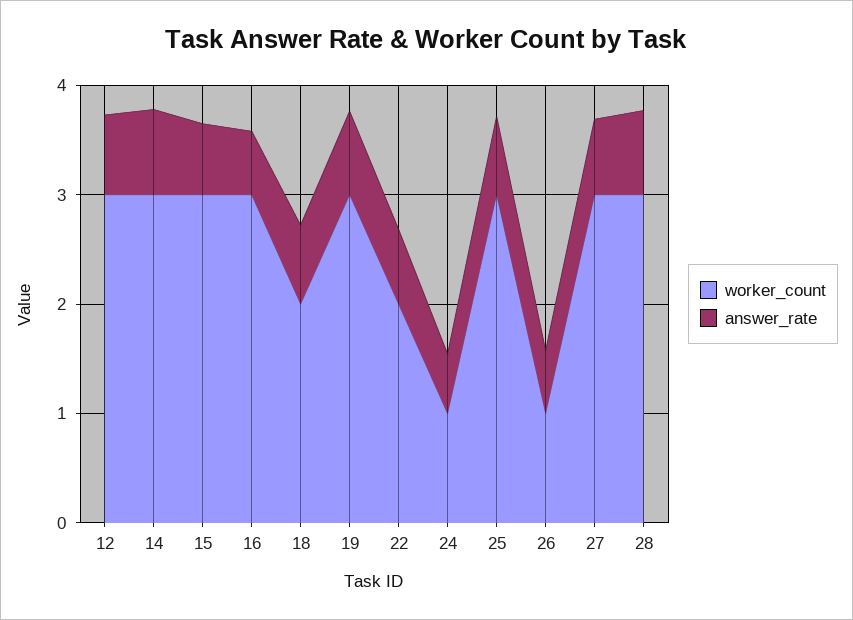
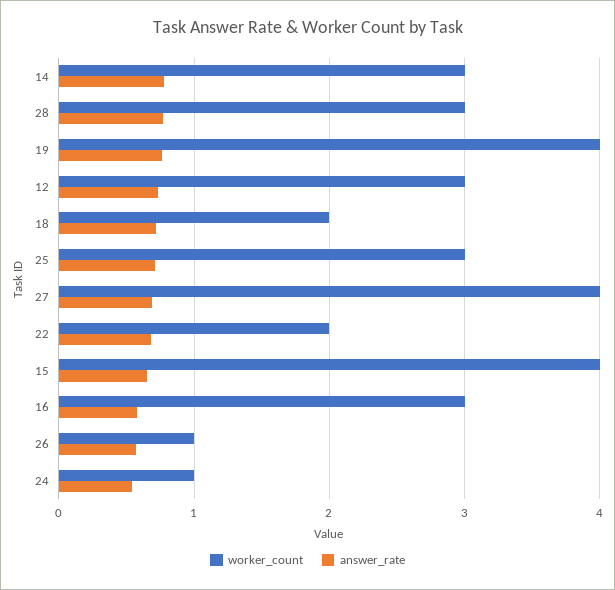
  {
    "worker_count": {
      "12": 3,
      "14": 3,
-     "15": 3,
+     "15": 4,
      "16": 3,
      "18": 2,
-     "19": 3,
+     "19": 4,
      "22": 2,
      "24": 1,
      "25": 3,
      "26": 1,
-     "27": 3,
+     "27": 4,
      "28": 3
    },
    "answer_rate": {
      "12": 0.7,
      "14": 0.8,
      "15": 0.7,
      "16": 0.6,
      "18": 0.7,
      "19": 0.8,
      "22": 0.7,
      "24": 0.5,
      "25": 0.7,
      "26": 0.6,
      "27": 0.7,
      "28": 0.8
    }
  }

